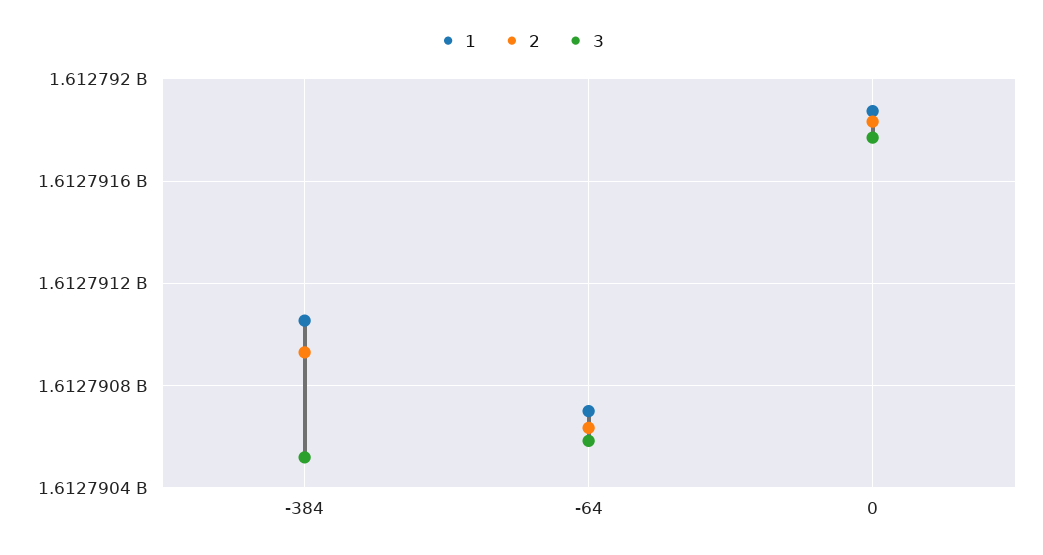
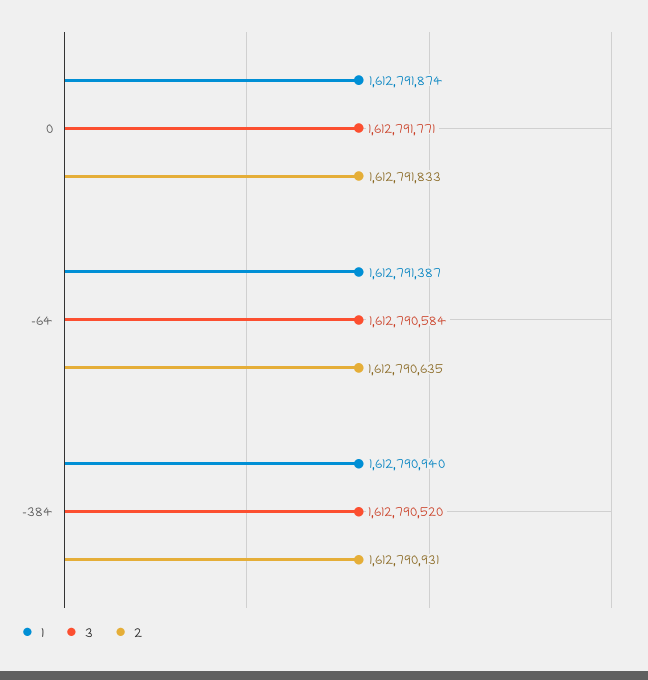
  {
    "1": {
-     "-384": 1612791050,
+     "-384": 1612790940,
-     "-64": 1612790700,
+     "-64": 1612791387,
      "0": 1612791874
    },
    "2": {
      "-384": 1612790931,
      "-64": 1612790635,
      "0": 1612791833
    },
    "3": {
      "-384": 1612790520,
      "-64": 1612790584,
      "0": 1612791771
    }
  }

